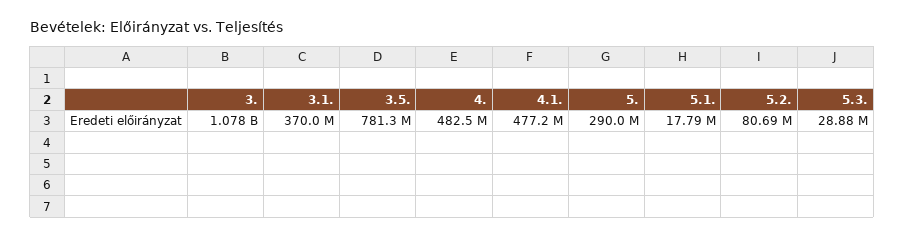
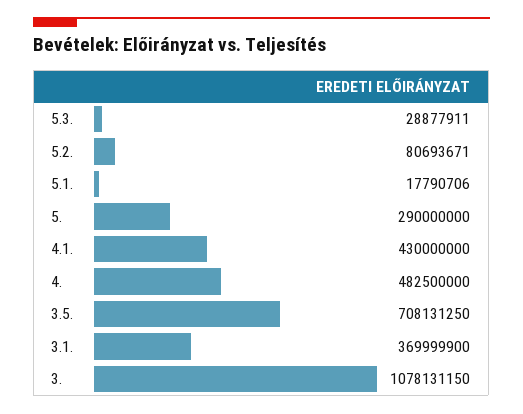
  {
    "3.": 1078131150,
    "3.1.": 369999900,
-   "3.5.": 781300000,
+   "3.5.": 708131250,
    "4.": 482500000,
-   "4.1.": 477200000,
+   "4.1.": 430000000,
    "5.": 290000000,
    "5.1.": 17790706,
    "5.2.": 80693671,
    "5.3.": 28877911
  }

